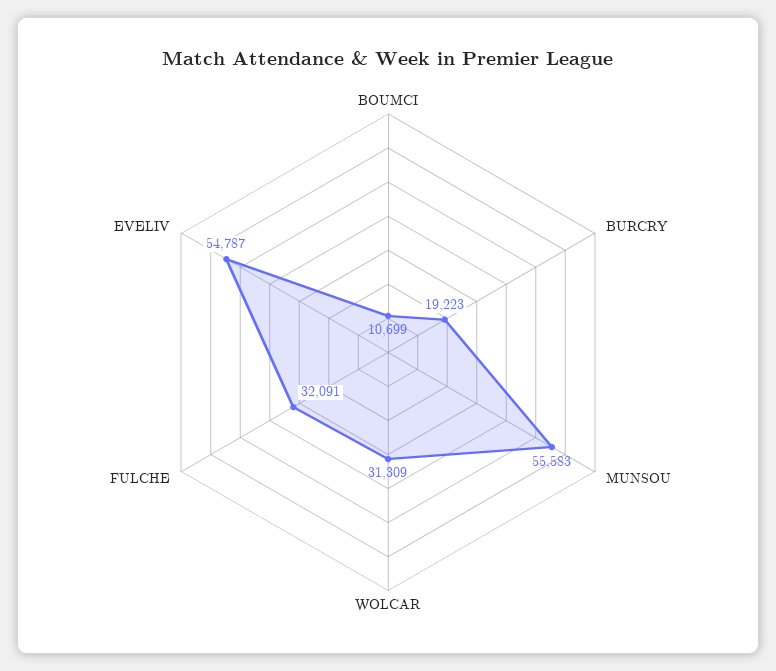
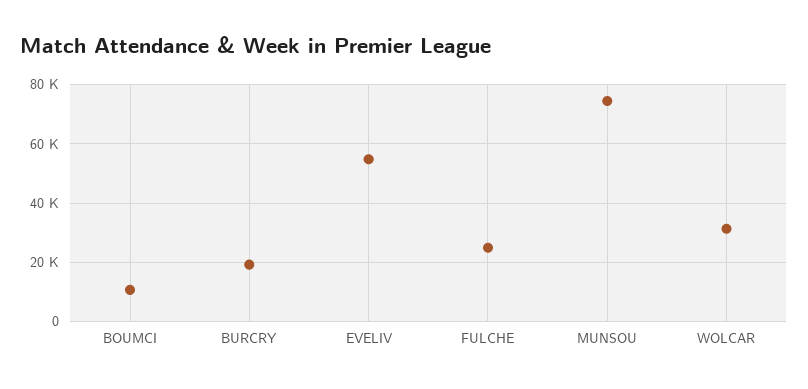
  {
    "BOUMCI": 10699,
    "BURCRY": 19223,
-   "MUNSOU": 55583,
+   "MUNSOU": 75000,
    "WOLCAR": 31309,
-   "FULCHE": 32091,
+   "FULCHE": 25000,
    "EVELIV": 54787
  }

